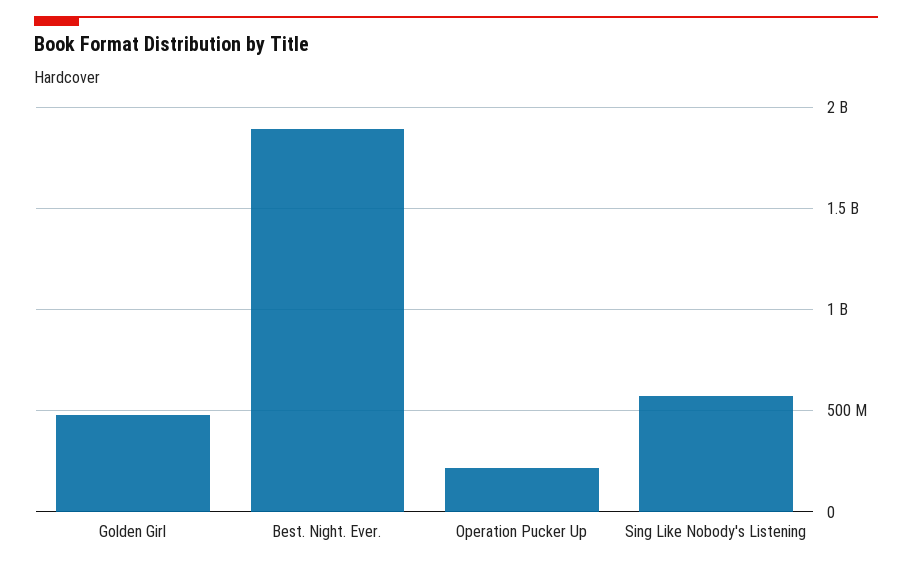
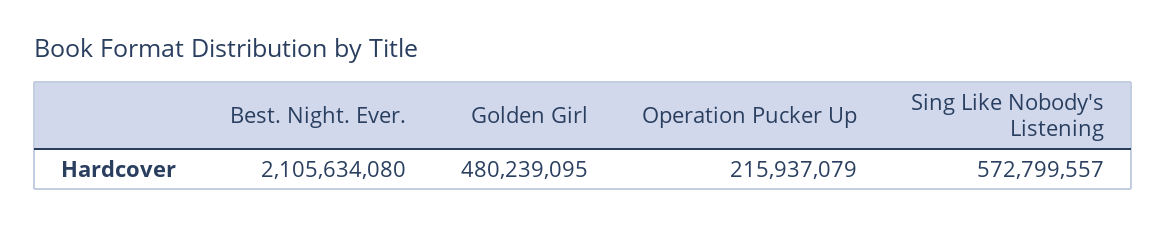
  {
    "Golden Girl": 480239095,
-   "Best. Night. Ever.": 1900000000,
+   "Best. Night. Ever.": 2105634080,
    "Operation Pucker Up": 215937079,
    "Sing Like Nobody's Listening": 572799557
  }

